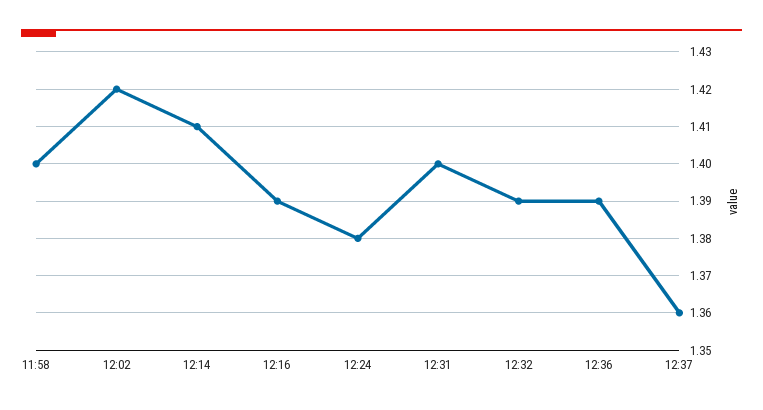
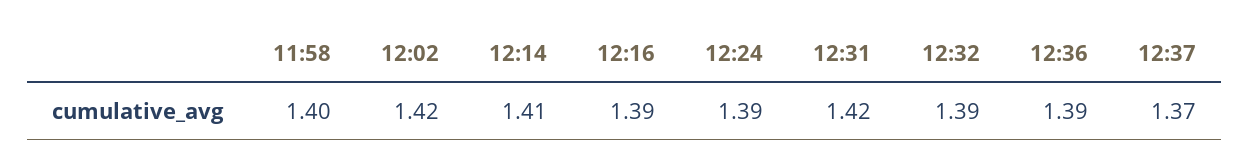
  {
    "11:58": 1.4,
    "12:02": 1.42,
    "12:14": 1.41,
    "12:16": 1.39,
-   "12:24": 1.38,
+   "12:24": 1.39,
-   "12:31": 1.4,
+   "12:31": 1.42,
    "12:32": 1.39,
    "12:36": 1.39,
-   "12:37": 1.36
+   "12:37": 1.37
  }

